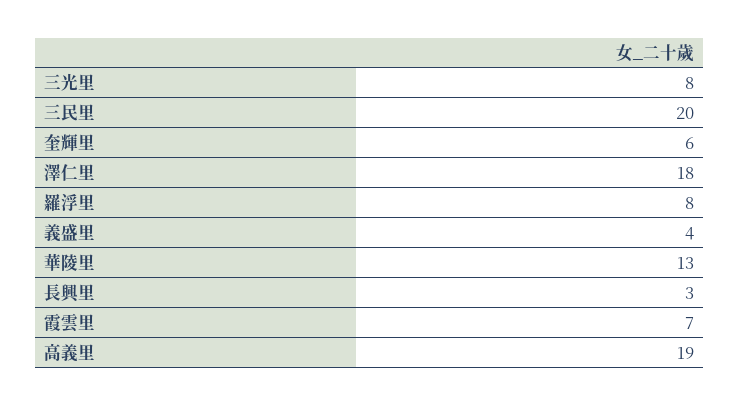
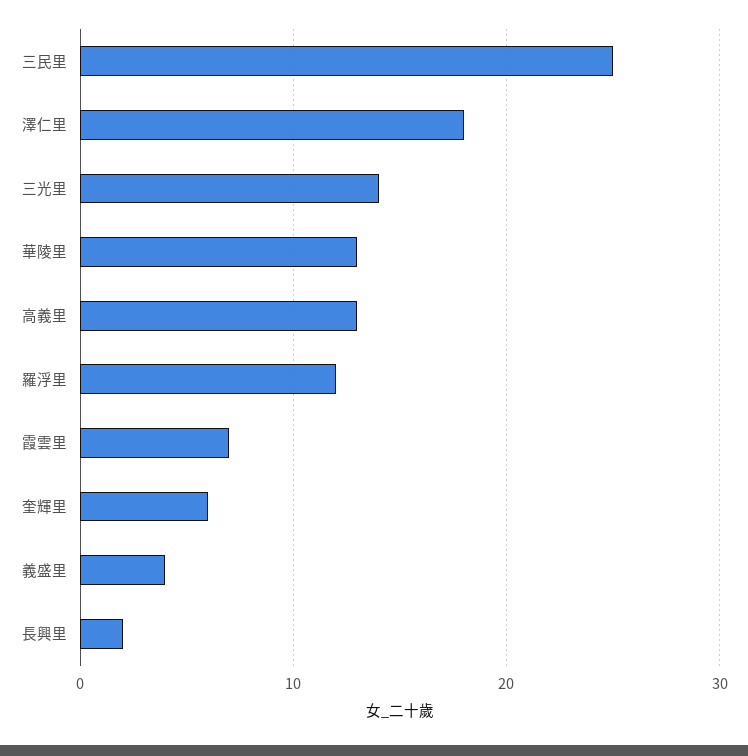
  {
-   "三光里": 8,
+   "三光里": 14,
-   "三民里": 20,
+   "三民里": 25,
    "奎輝里": 6,
    "澤仁里": 18,
-   "羅浮里": 8,
+   "羅浮里": 12,
    "義盛里": 4,
    "華陵里": 13,
-   "長興里": 3,
+   "長興里": 2,
    "霞雲里": 7,
-   "高義里": 19
+   "高義里": 13
  }

